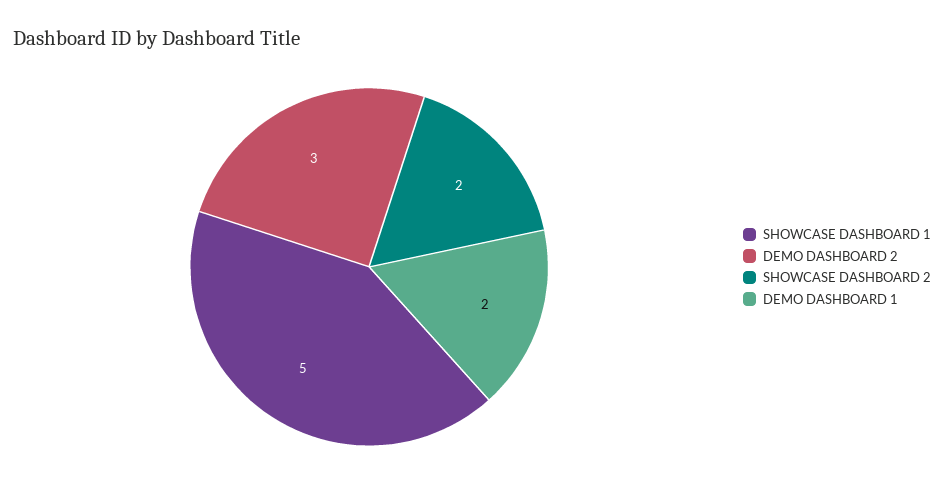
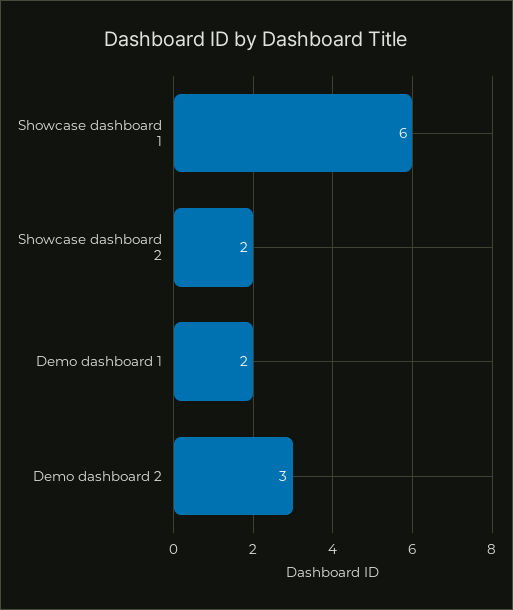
  {
-   "SHOWCASE DASHBOARD 1": 5,
+   "SHOWCASE DASHBOARD 1": 6,
    "DEMO DASHBOARD 2": 3,
    "SHOWCASE DASHBOARD 2": 2,
    "DEMO DASHBOARD 1": 2
  }

